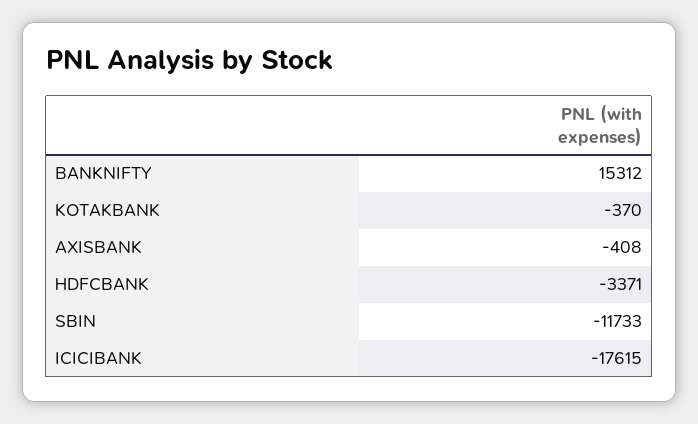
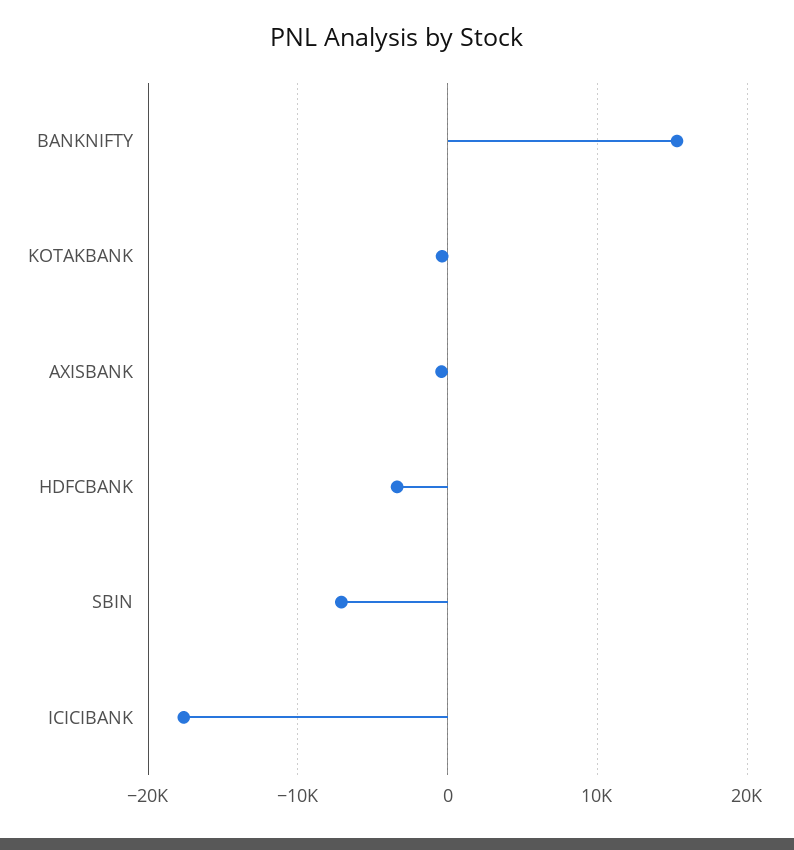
  {
    "BANKNIFTY": 15312,
    "KOTAKBANK": -370,
    "AXISBANK": -408,
    "HDFCBANK": -3371,
-   "SBIN": -11733,
+   "SBIN": -7000,
    "ICICIBANK": -17615
  }

